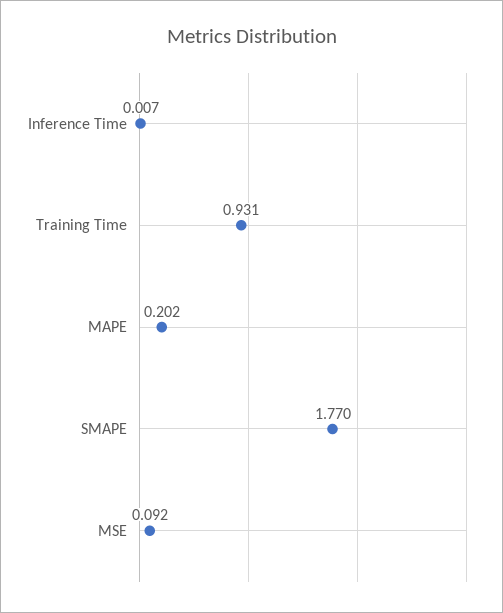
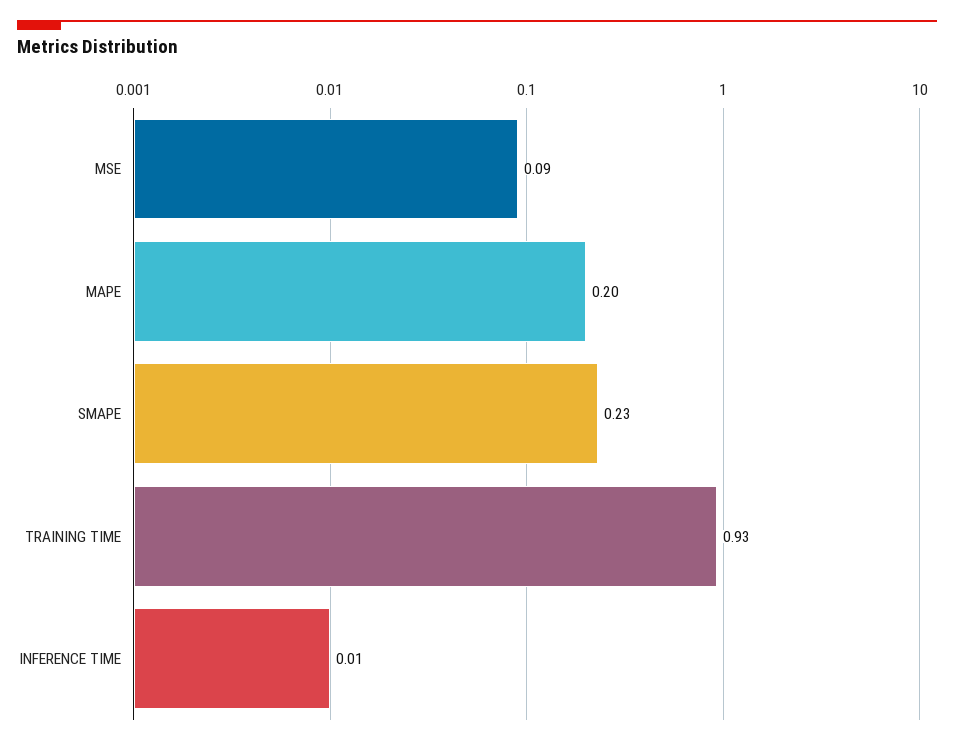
  {
    "Inference Time": 0.007,
    "Training Time": 0.931,
    "MAPE": 0.202,
-   "SMAPE": 1.77,
+   "SMAPE": 0.23,
    "MSE": 0.092
  }

